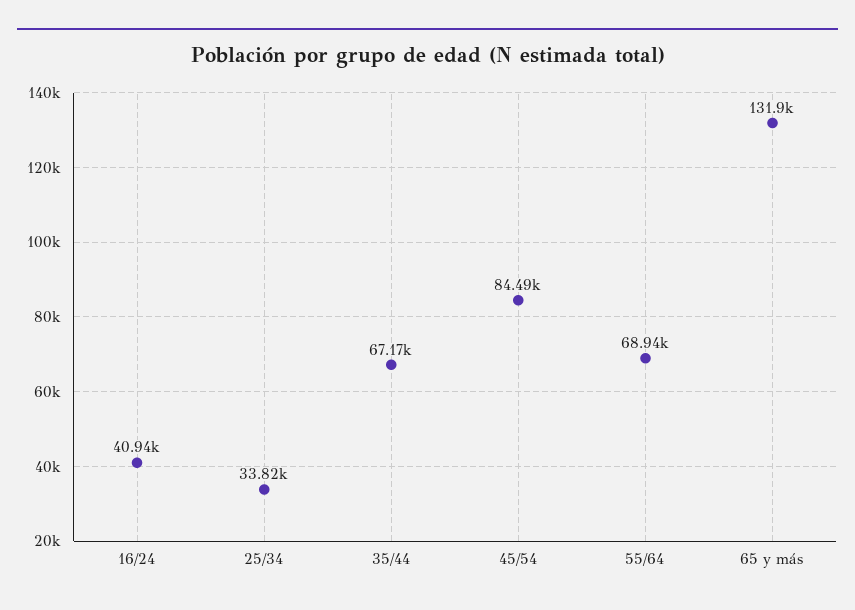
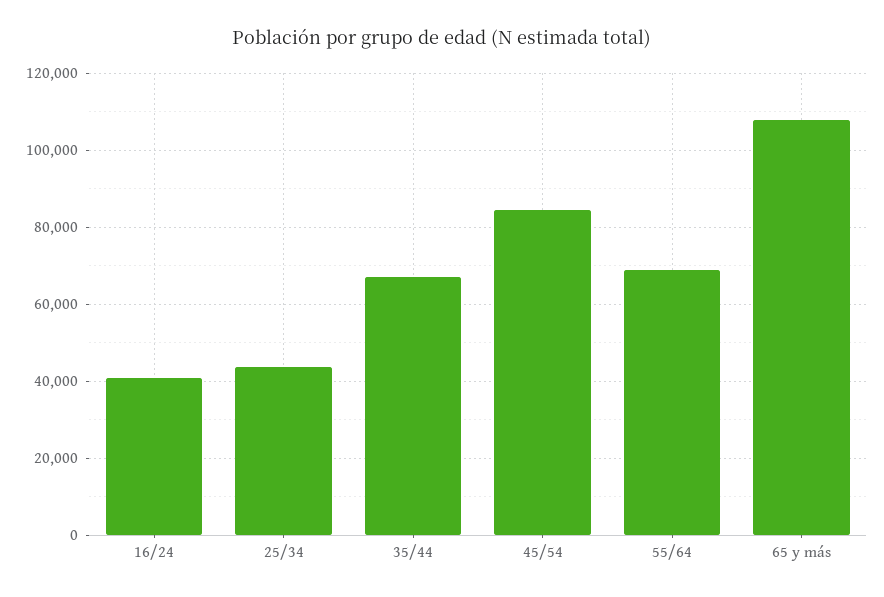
  {
    "16/24": 40940,
-   "25/34": 33820,
+   "25/34": 44000,
    "35/44": 67170,
    "45/54": 84490,
    "55/64": 68940,
-   "65 y más": 131900
+   "65 y más": 108000
  }

